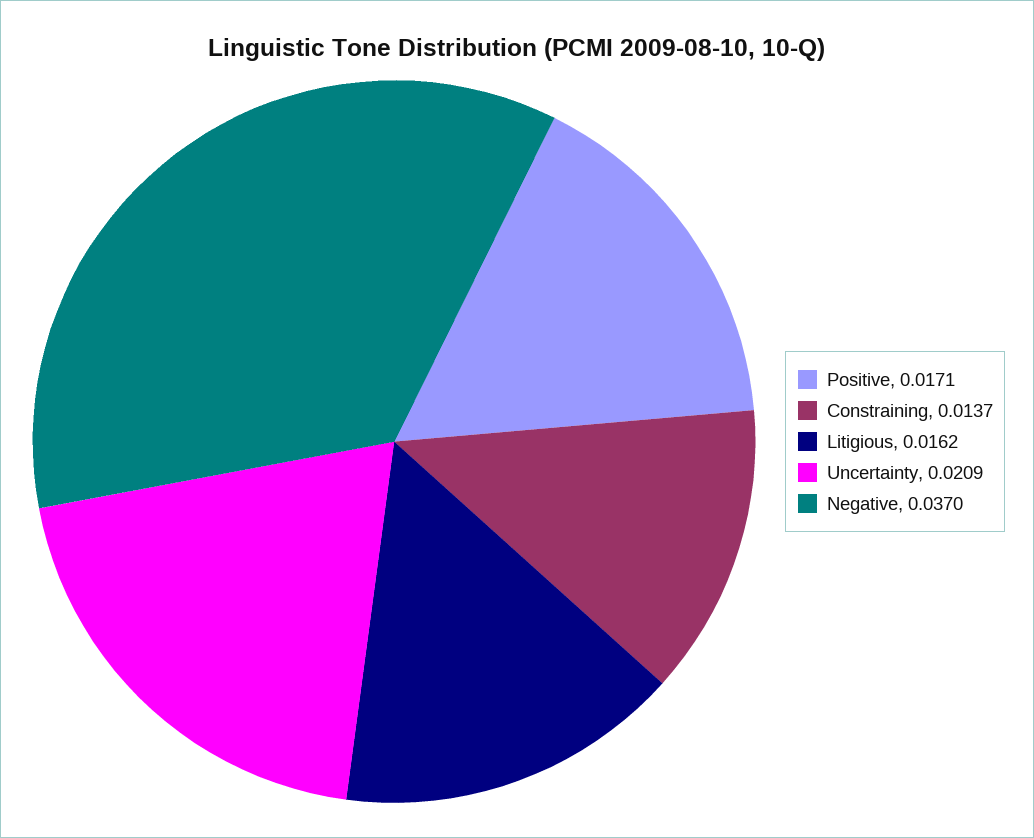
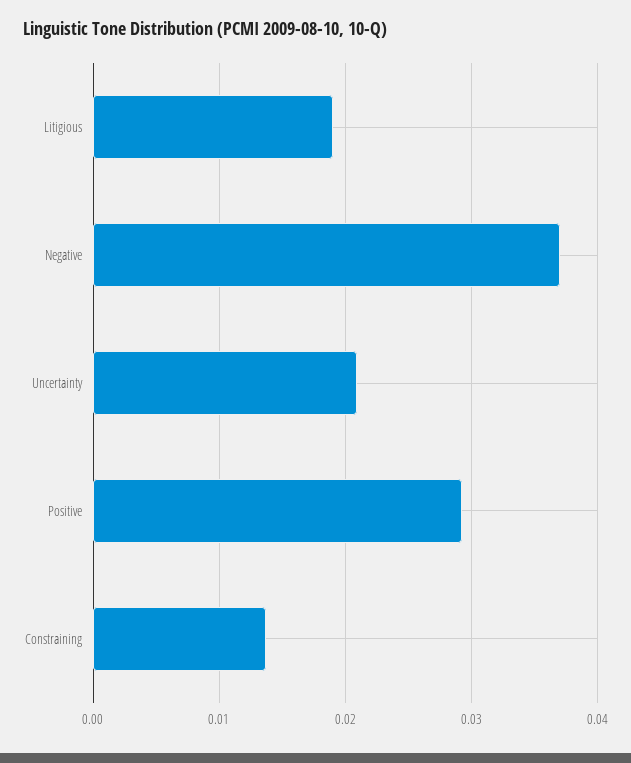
  {
-   "Positive": 0.0171,
+   "Positive": 0.029,
    "Constraining": 0.0137,
-   "Litigious": 0.0162,
+   "Litigious": 0.019,
    "Uncertainty": 0.0209,
    "Negative": 0.037
  }

